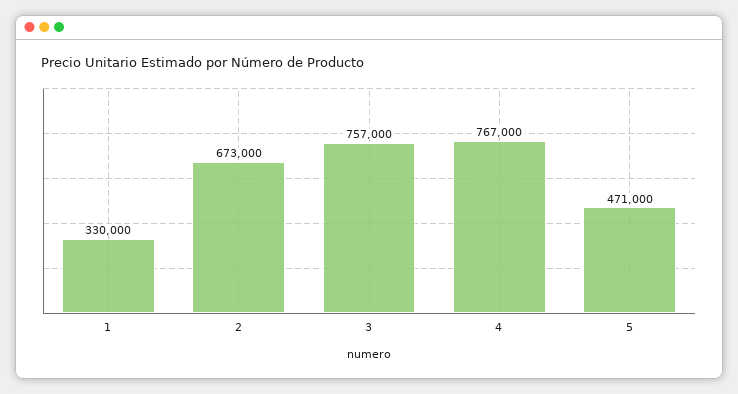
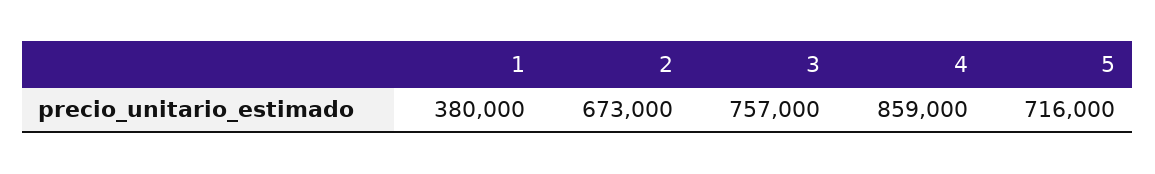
  {
-   "1": 330000,
+   "1": 380000,
    "2": 673000,
    "3": 757000,
-   "4": 767000,
+   "4": 859000,
-   "5": 471000
+   "5": 716000
  }

